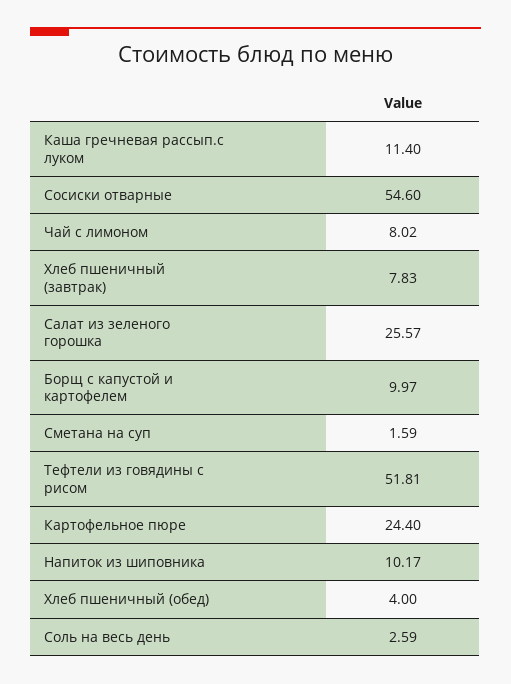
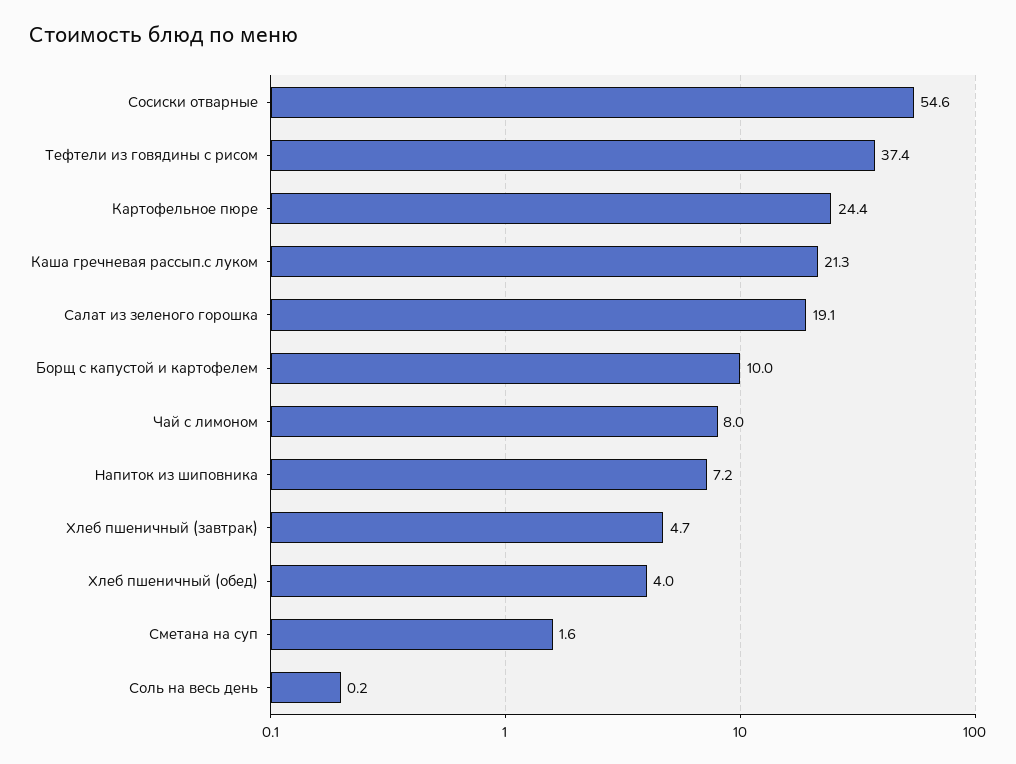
  {
-   "Каша гречневая рассып.с луком": 11.4,
+   "Каша гречневая рассып.с луком": 21.3,
    "Сосиски отварные": 54.6,
    "Чай с лимоном": 8.02,
-   "Хлеб пшеничный (завтрак)": 7.83,
+   "Хлеб пшеничный (завтрак)": 4.7,
-   "Салат из зеленого горошка": 25.57,
+   "Салат из зеленого горошка": 19.1,
    "Борщ с капустой и картофелем": 9.97,
    "Сметана на суп": 1.59,
-   "Тефтели из говядины с рисом": 51.81,
+   "Тефтели из говядины с рисом": 37.4,
    "Картофельное пюре": 24.4,
-   "Напиток из шиповника": 10.17,
+   "Напиток из шиповника": 7.2,
    "Хлеб пшеничный (обед)": 4,
-   "Соль на весь день": 2.59
+   "Соль на весь день": 0.2
  }

